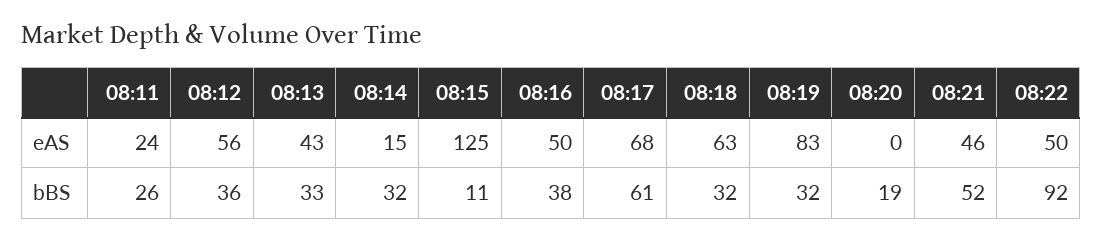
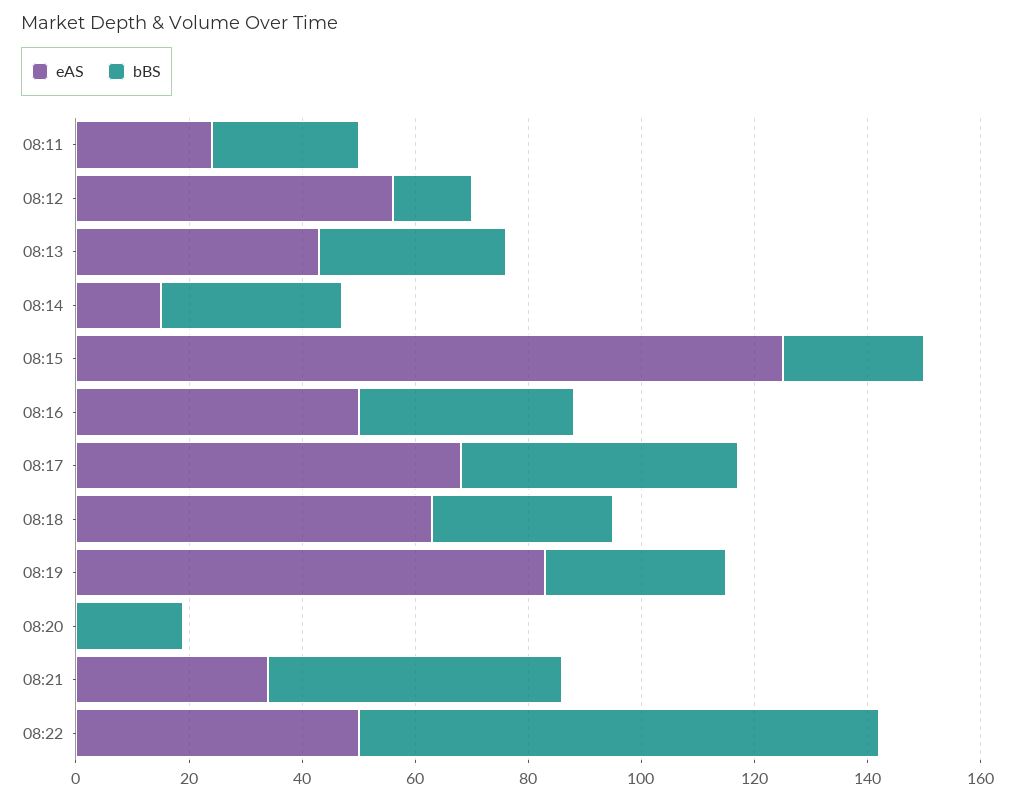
  {
    "eAS": {
      "08:11": 24,
      "08:12": 56,
      "08:13": 43,
      "08:14": 15,
      "08:15": 125,
      "08:16": 50,
      "08:17": 68,
      "08:18": 63,
      "08:19": 83,
      "08:20": 0,
-     "08:21": 46,
+     "08:21": 35,
      "08:22": 50
    },
    "bBS": {
      "08:11": 26,
-     "08:12": 36,
+     "08:12": 15,
      "08:13": 33,
      "08:14": 32,
-     "08:15": 11,
+     "08:15": 25,
      "08:16": 38,
-     "08:17": 61,
+     "08:17": 50,
      "08:18": 32,
      "08:19": 32,
      "08:20": 19,
      "08:21": 52,
      "08:22": 92
    }
  }

